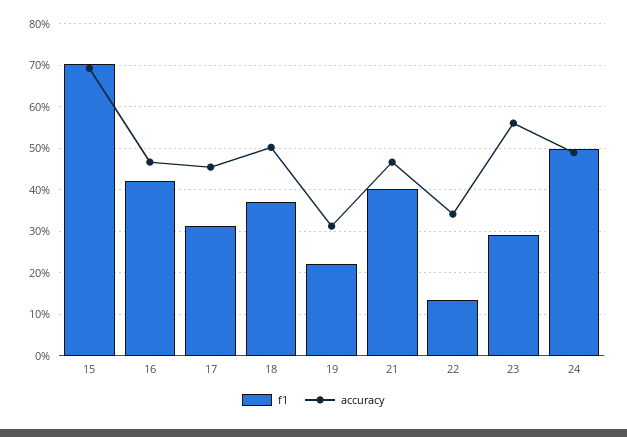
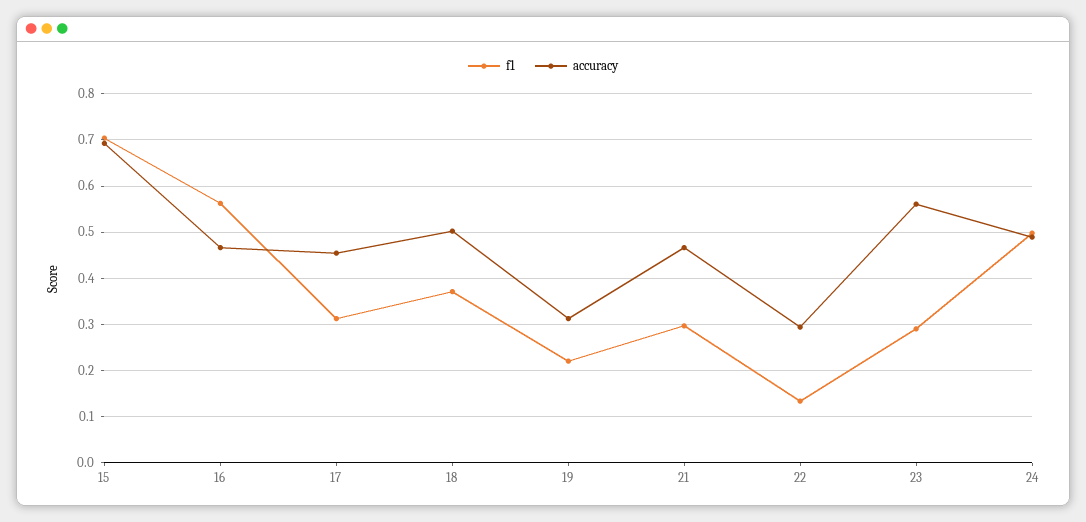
  {
    "f1": {
      "15": 0.7,
-     "16": 0.42,
+     "16": 0.56,
      "17": 0.32,
      "18": 0.38,
      "19": 0.22,
-     "21": 0.4,
+     "21": 0.3,
      "22": 0.14,
      "23": 0.3,
      "24": 0.5
    },
    "accuracy": {
      "15": 0.7,
      "16": 0.46,
      "17": 0.46,
      "18": 0.5,
      "19": 0.32,
      "21": 0.46,
-     "22": 0.34,
+     "22": 0.3,
      "23": 0.56,
      "24": 0.48
    }
  }

